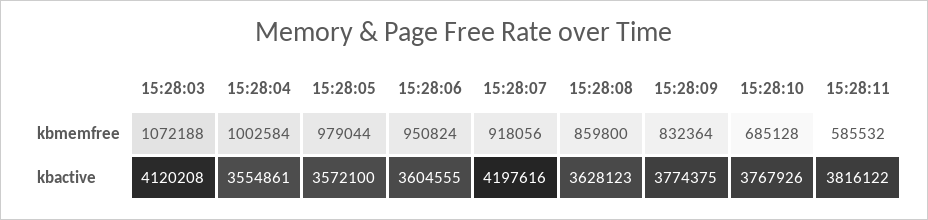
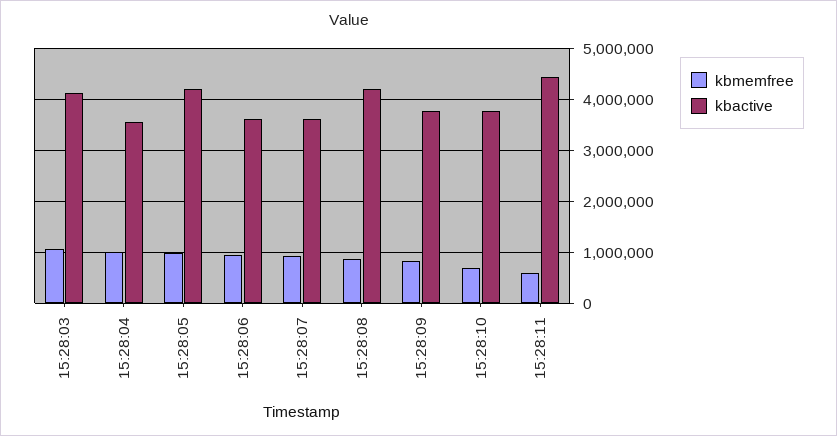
  {
    "kbmemfree": {
      "15:28:03": 1072188,
      "15:28:04": 1002584,
      "15:28:05": 979044,
      "15:28:06": 950824,
      "15:28:07": 918056,
      "15:28:08": 859800,
      "15:28:09": 832364,
      "15:28:10": 685128,
      "15:28:11": 585532
    },
    "kbactive": {
      "15:28:03": 4120208,
      "15:28:04": 3554861,
-     "15:28:05": 3572100,
+     "15:28:05": 4200000,
      "15:28:06": 3604555,
-     "15:28:07": 4197616,
+     "15:28:07": 3600000,
-     "15:28:08": 3628123,
+     "15:28:08": 4200000,
      "15:28:09": 3774375,
      "15:28:10": 3767926,
-     "15:28:11": 3816122
+     "15:28:11": 4400000
    }
  }

